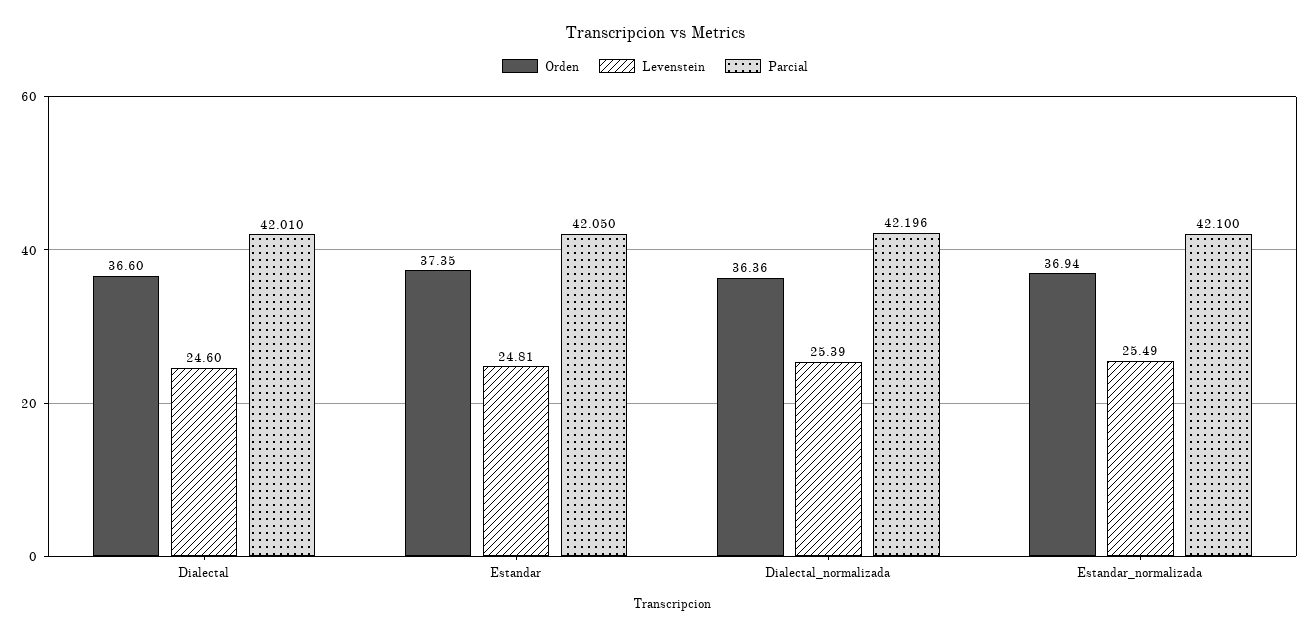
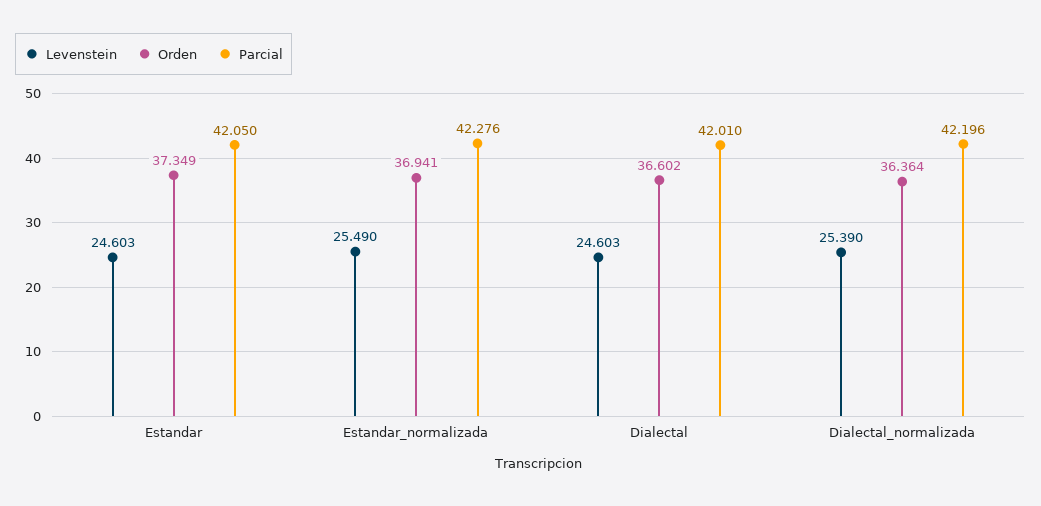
  {
    "Orden": {
      "Dialectal": 36.602,
      "Estandar": 37.349,
      "Dialectal_normalizada": 36.364,
      "Estandar_normalizada": 36.941
    },
    "Levenstein": {
      "Dialectal": 24.603,
-     "Estandar": 24.81,
+     "Estandar": 24.603,
      "Dialectal_normalizada": 25.39,
      "Estandar_normalizada": 25.49
    },
    "Parcial": {
      "Dialectal": 42.01,
      "Estandar": 42.05,
      "Dialectal_normalizada": 42.196,
-     "Estandar_normalizada": 42.1
+     "Estandar_normalizada": 42.276
    }
  }

